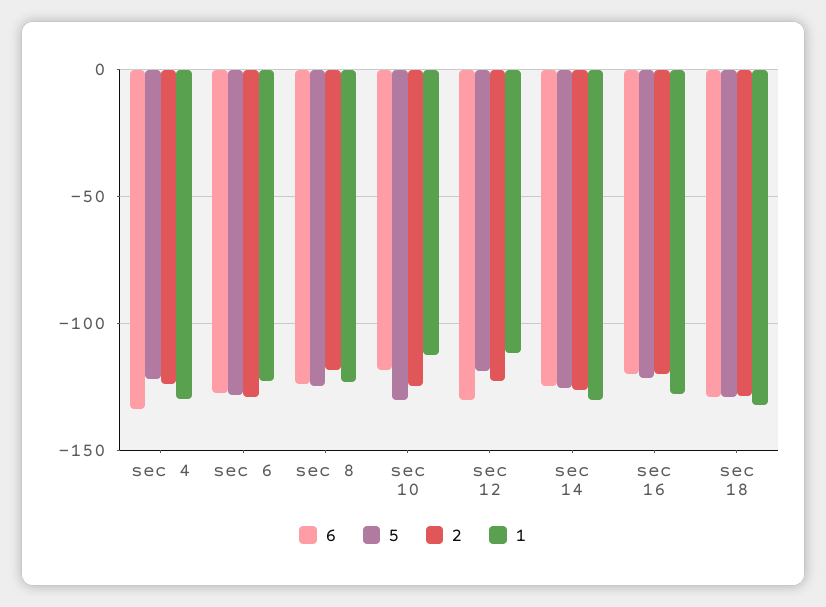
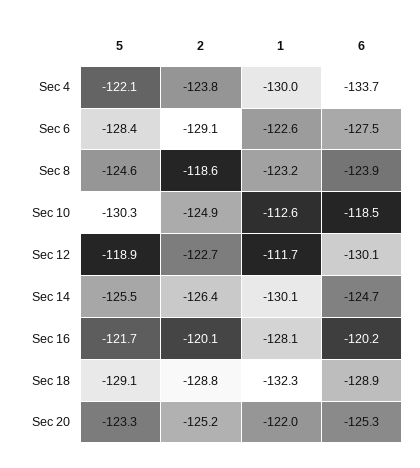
  {
    "6": {
      "sec 4": -133.7,
      "sec 6": -127.5,
      "sec 8": -123.9,
      "sec 10": -118.5,
      "sec 12": -130.1,
      "sec 14": -124.7,
      "sec 16": -120.2,
-     "sec 18": -128.9
+     "sec 18": -128.9,
+     "Sec 20": -125.3
    },
    "5": {
      "sec 4": -122.1,
      "sec 6": -128.4,
      "sec 8": -124.6,
      "sec 10": -130.3,
      "sec 12": -118.9,
      "sec 14": -125.5,
      "sec 16": -121.7,
-     "sec 18": -129.1
+     "sec 18": -129.1,
+     "Sec 20": -123.3
    },
    "2": {
      "sec 4": -123.8,
      "sec 6": -129.1,
      "sec 8": -118.6,
      "sec 10": -124.9,
      "sec 12": -122.7,
      "sec 14": -126.4,
      "sec 16": -120.1,
-     "sec 18": -128.8
+     "sec 18": -128.8,
+     "Sec 20": -125.2
    },
    "1": {
      "sec 4": -130,
      "sec 6": -122.6,
      "sec 8": -123.2,
      "sec 10": -112.6,
      "sec 12": -111.7,
      "sec 14": -130.1,
      "sec 16": -128.1,
-     "sec 18": -132.3
+     "sec 18": -132.3,
+     "Sec 20": -122
    }
  }

